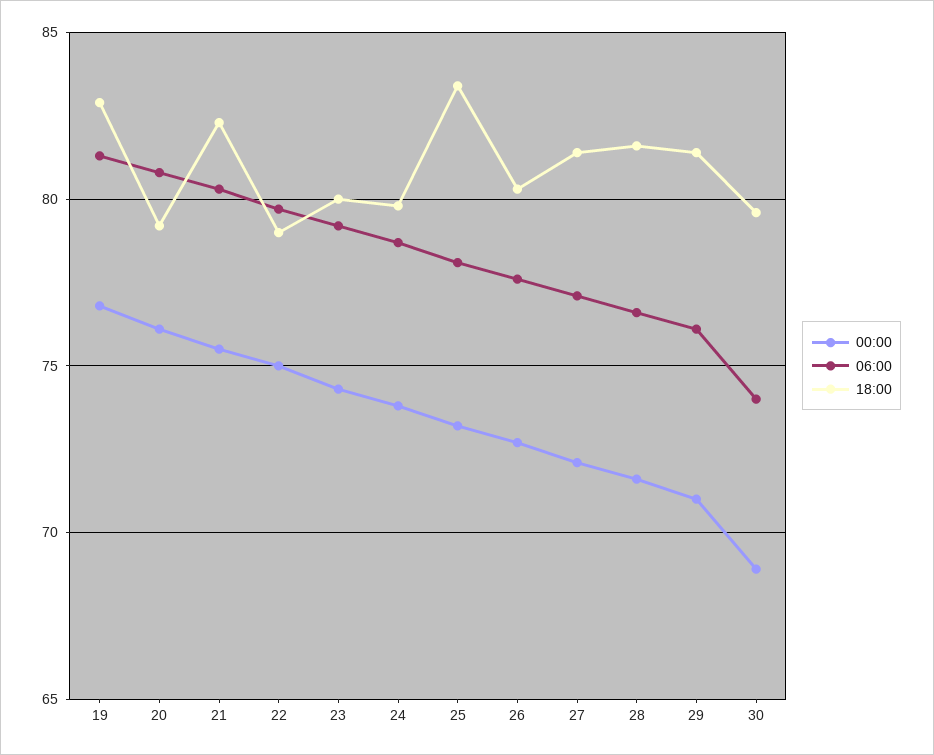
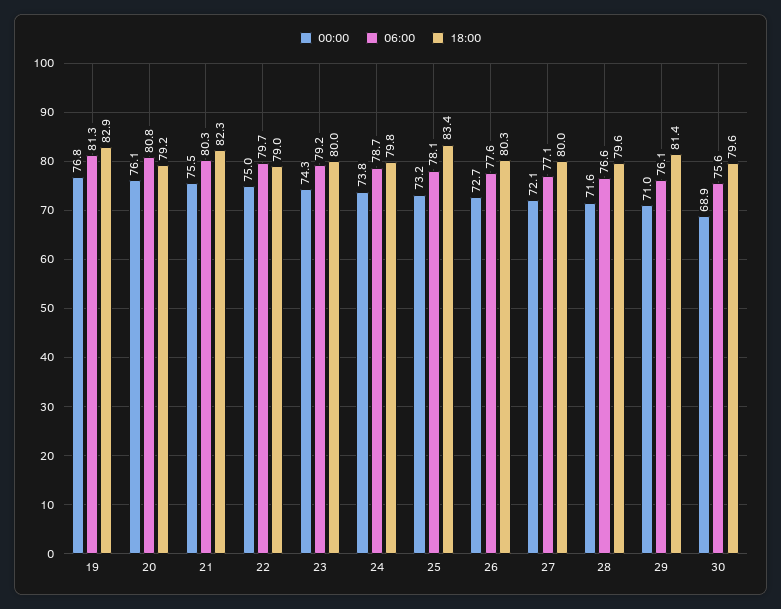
  {
    "00:00": {
      "19": 76.8,
      "20": 76.1,
      "21": 75.5,
      "22": 75,
      "23": 74.3,
      "24": 73.8,
      "25": 73.2,
      "26": 72.7,
      "27": 72.1,
      "28": 71.6,
      "29": 71,
      "30": 68.9
    },
    "06:00": {
      "19": 81.3,
      "20": 80.8,
      "21": 80.3,
      "22": 79.7,
      "23": 79.2,
      "24": 78.7,
      "25": 78.1,
      "26": 77.6,
      "27": 77.1,
      "28": 76.6,
      "29": 76.1,
-     "30": 74
+     "30": 75.6
    },
    "18:00": {
      "19": 82.9,
      "20": 79.2,
      "21": 82.3,
      "22": 79,
      "23": 80,
      "24": 79.8,
      "25": 83.4,
      "26": 80.3,
-     "27": 81.5,
+     "27": 80,
-     "28": 81.5,
+     "28": 79.6,
      "29": 81.4,
      "30": 79.6
    }
  }

